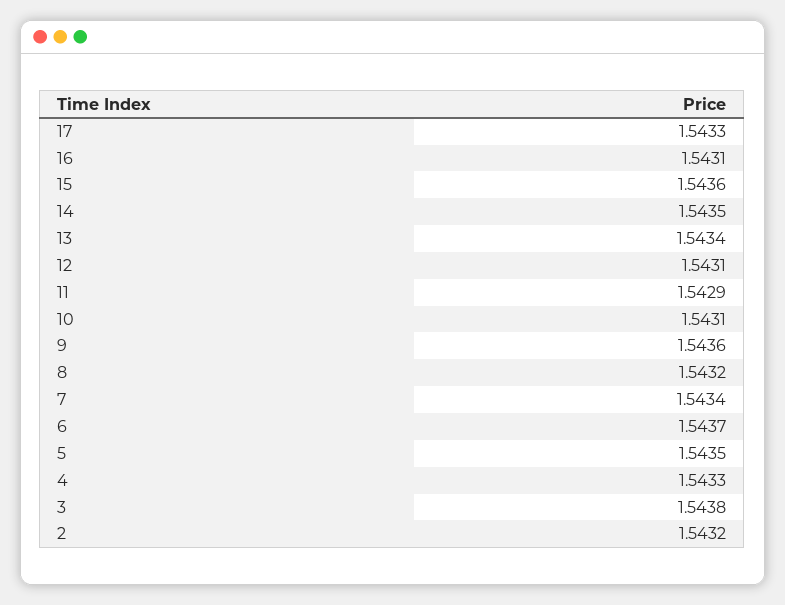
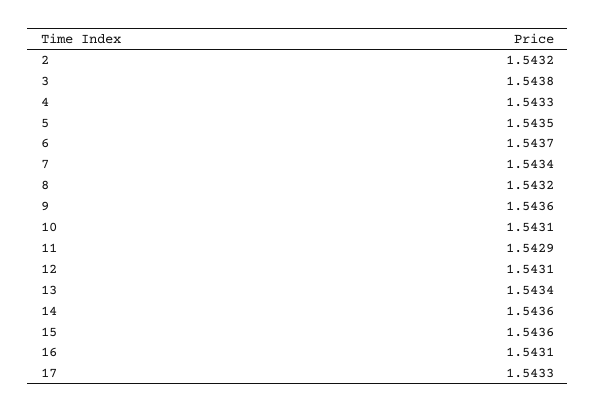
  {
    "17": 1.5433,
    "16": 1.5431,
    "15": 1.5436,
-   "14": 1.5435,
+   "14": 1.5436,
    "13": 1.5434,
    "12": 1.5431,
    "11": 1.5429,
    "10": 1.5431,
    "9": 1.5436,
    "8": 1.5432,
    "7": 1.5434,
    "6": 1.5437,
    "5": 1.5435,
    "4": 1.5433,
    "3": 1.5438,
    "2": 1.5432
  }

